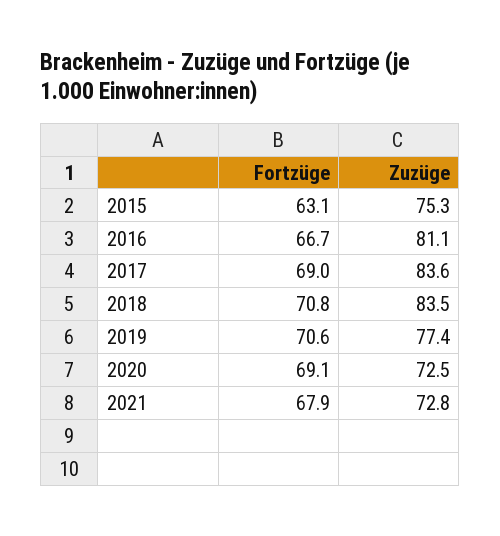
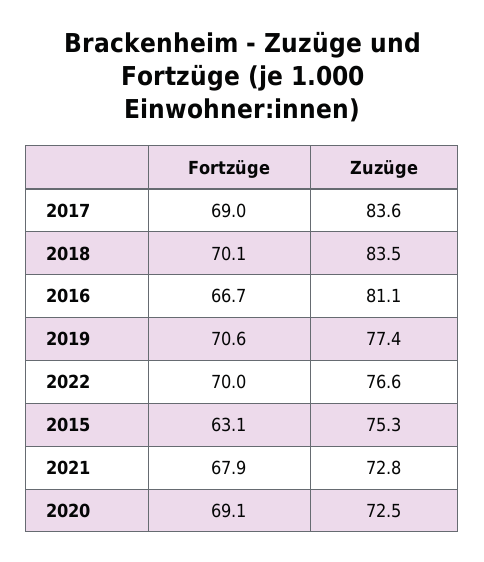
  {
    "Fortzüge": {
      "2015": 63.1,
      "2016": 66.7,
      "2017": 69,
-     "2018": 70.8,
+     "2018": 70.1,
      "2019": 70.6,
      "2020": 69.1,
-     "2021": 67.9
+     "2021": 67.9,
+     "2022": 70
    },
    "Zuzüge": {
      "2015": 75.3,
      "2016": 81.1,
      "2017": 83.6,
      "2018": 83.5,
      "2019": 77.4,
      "2020": 72.5,
-     "2021": 72.8
+     "2021": 72.8,
+     "2022": 76.6
    }
  }

